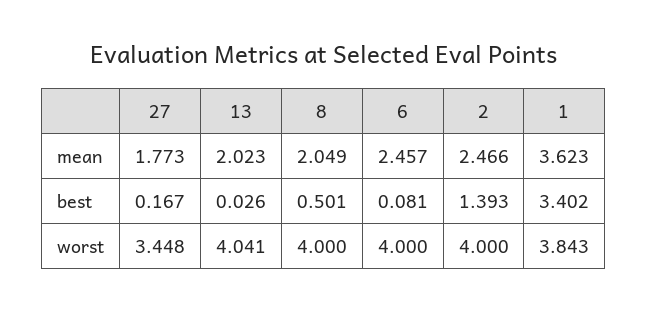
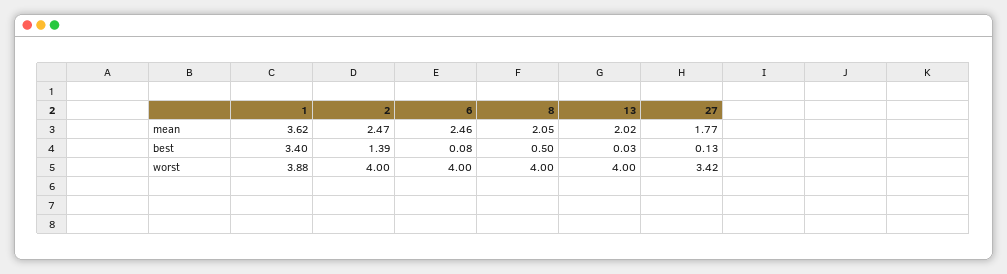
  {
    "27": {
      "mean": 1.773,
-     "best": 0.167,
+     "best": 0.13,
-     "worst": 3.448
+     "worst": 3.42
    },
    "13": {
      "mean": 2.023,
      "best": 0.026,
-     "worst": 4.041
+     "worst": 4
    },
    "8": {
      "mean": 2.049,
      "best": 0.501,
      "worst": 4
    },
    "6": {
      "mean": 2.457,
      "best": 0.081,
      "worst": 4
    },
    "2": {
      "mean": 2.466,
      "best": 1.393,
      "worst": 4
    },
    "1": {
      "mean": 3.623,
      "best": 3.402,
-     "worst": 3.843
+     "worst": 3.88
    }
  }

